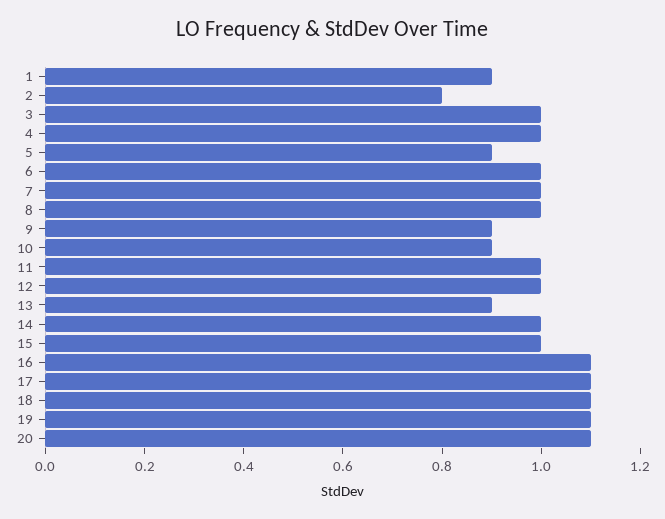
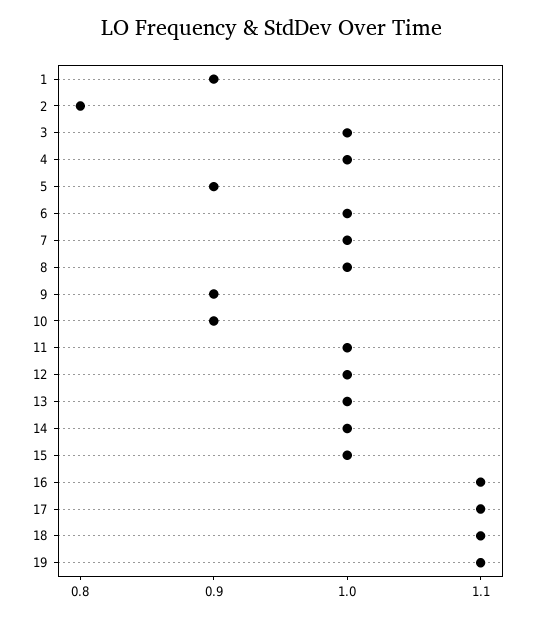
  {
    "1": 0.9,
    "2": 0.8,
    "3": 1,
    "4": 1,
    "5": 0.9,
    "6": 1,
    "7": 1,
    "8": 1,
    "9": 0.9,
    "10": 0.9,
    "11": 1,
    "12": 1,
-   "13": 0.9,
+   "13": 1,
    "14": 1,
    "15": 1,
    "16": 1.1,
    "17": 1.1,
    "18": 1.1,
-   "19": 1.1,
+   "19": 1.1
-   "20": 1.1
  }

